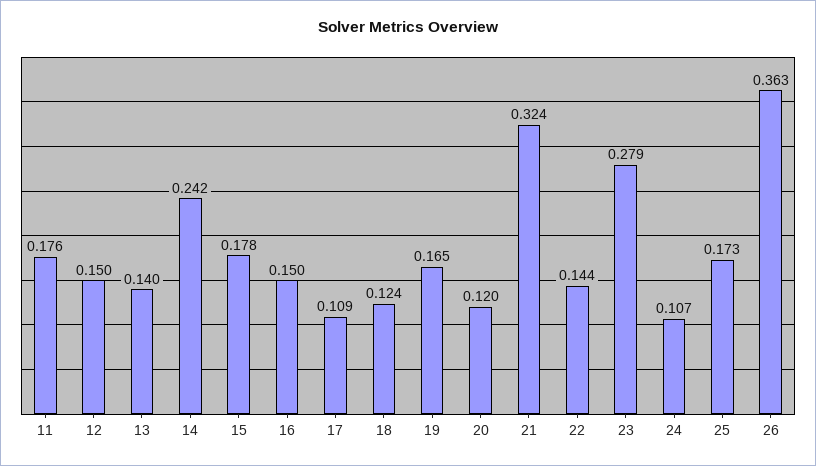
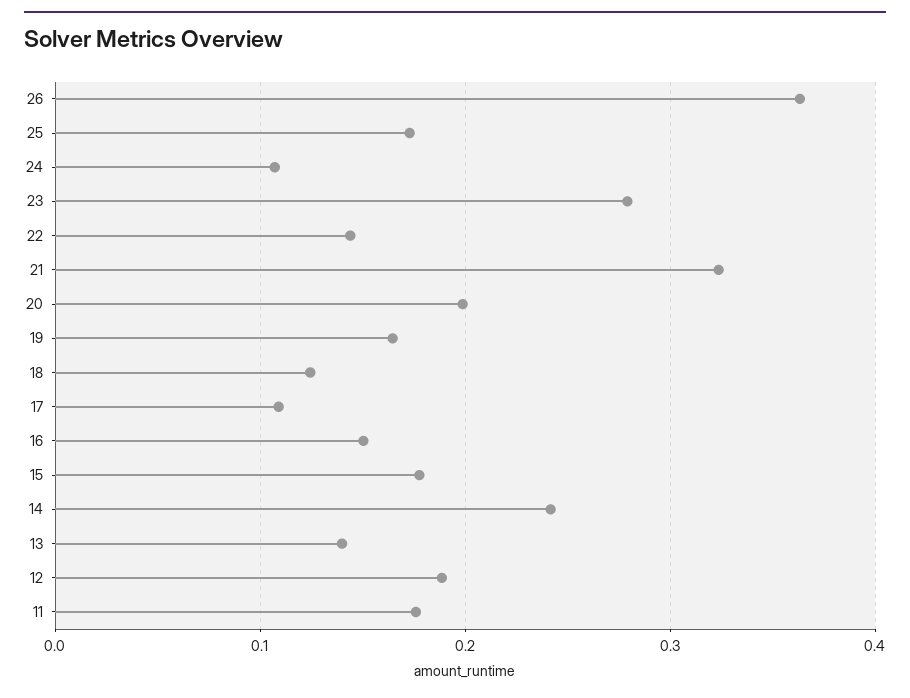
  {
    "11": 0.176,
-   "12": 0.15,
+   "12": 0.19,
    "13": 0.14,
    "14": 0.242,
    "15": 0.178,
    "16": 0.15,
    "17": 0.109,
    "18": 0.124,
    "19": 0.165,
-   "20": 0.12,
+   "20": 0.2,
    "21": 0.324,
    "22": 0.144,
    "23": 0.279,
    "24": 0.107,
    "25": 0.173,
    "26": 0.363
  }

